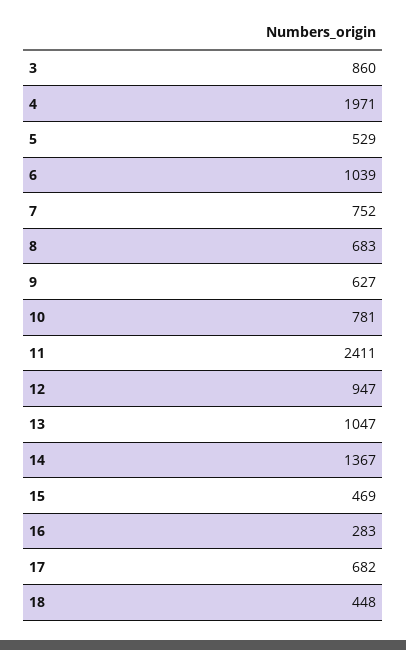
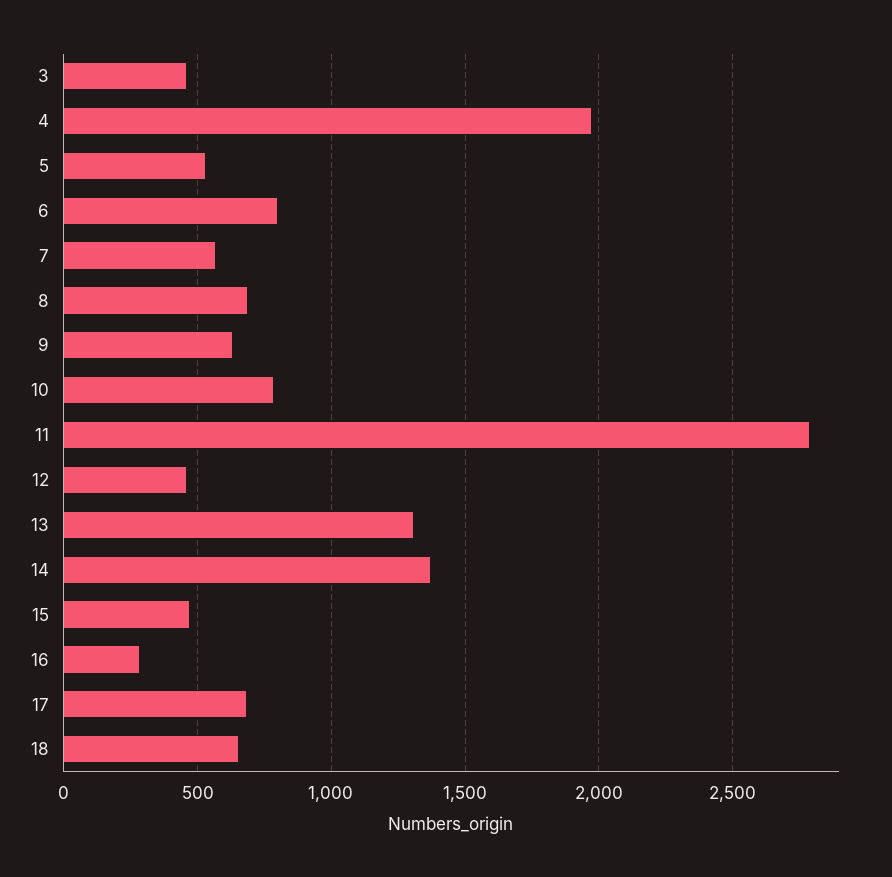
  {
-   "3": 860,
+   "3": 450,
    "4": 1971,
    "5": 529,
-   "6": 1039,
+   "6": 800,
-   "7": 752,
+   "7": 550,
    "8": 683,
    "9": 627,
    "10": 781,
-   "11": 2411,
+   "11": 2800,
-   "12": 947,
+   "12": 450,
-   "13": 1047,
+   "13": 1300,
    "14": 1367,
    "15": 469,
    "16": 283,
    "17": 682,
-   "18": 448
+   "18": 650
  }

